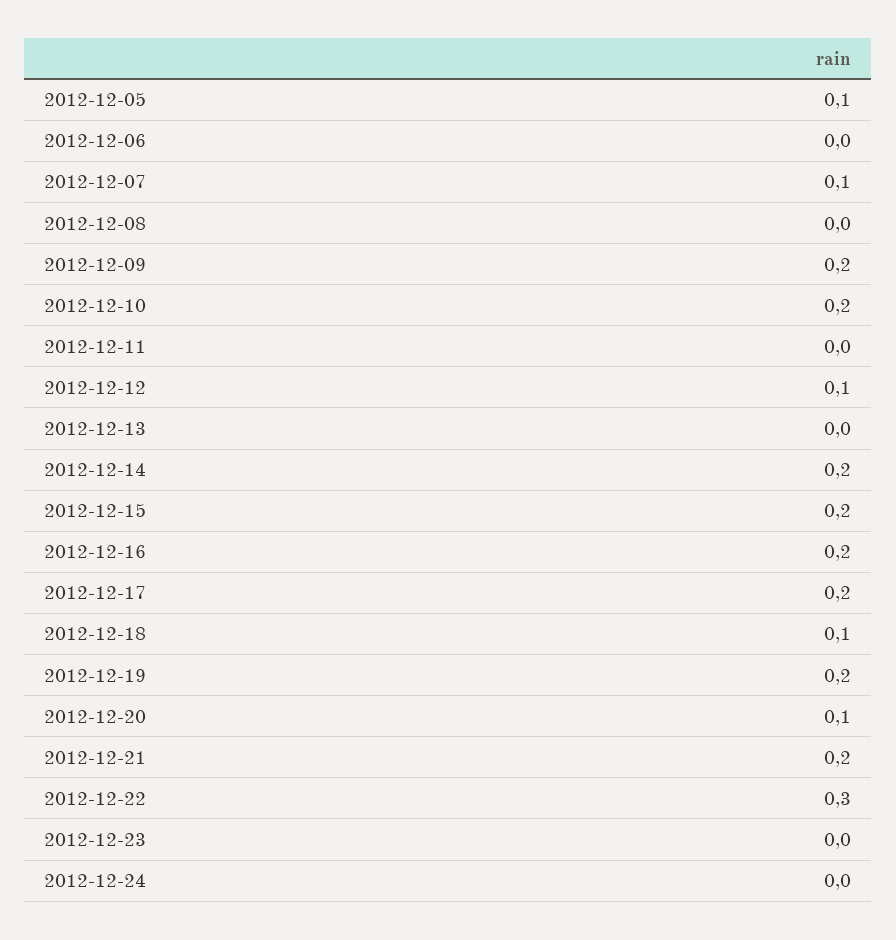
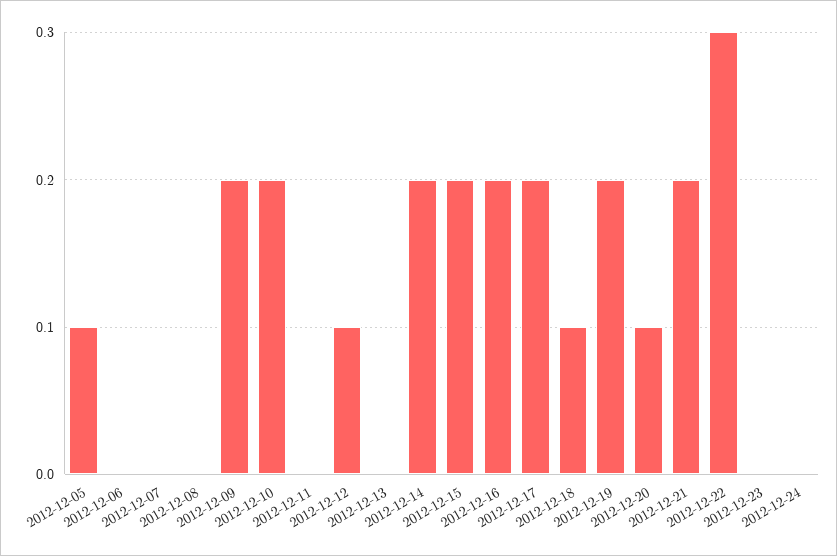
  {
    "2012-12-05": 0.1,
    "2012-12-06": 0,
-   "2012-12-07": 0.1,
+   "2012-12-07": 0,
    "2012-12-08": 0,
    "2012-12-09": 0.2,
    "2012-12-10": 0.2,
    "2012-12-11": 0,
    "2012-12-12": 0.1,
    "2012-12-13": 0,
    "2012-12-14": 0.2,
    "2012-12-15": 0.2,
    "2012-12-16": 0.2,
    "2012-12-17": 0.2,
    "2012-12-18": 0.1,
    "2012-12-19": 0.2,
    "2012-12-20": 0.1,
    "2012-12-21": 0.2,
    "2012-12-22": 0.3,
    "2012-12-23": 0,
    "2012-12-24": 0
  }

